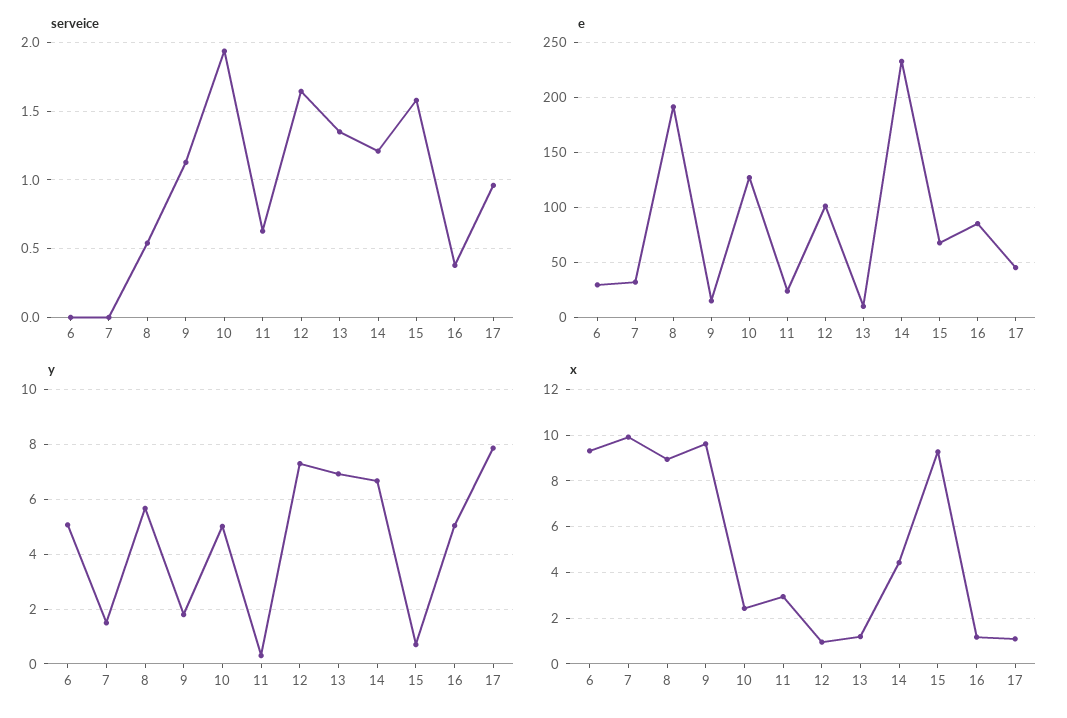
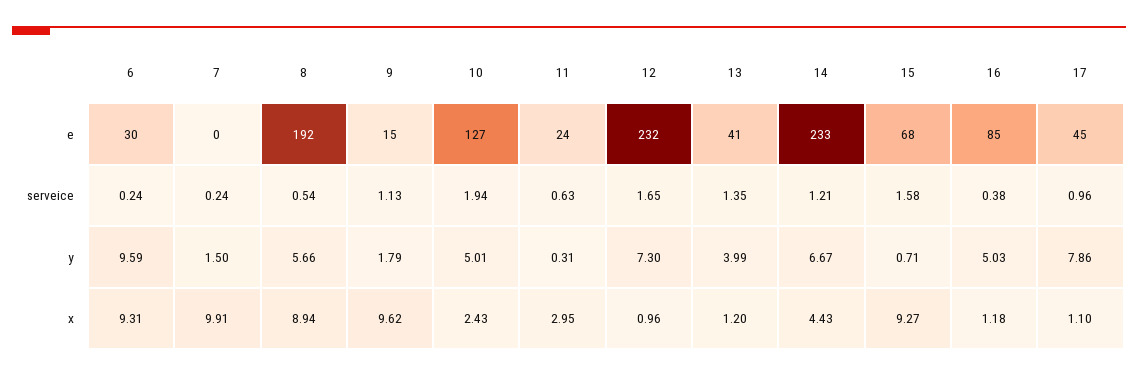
  {
    "serveice": {
-     "6": 0,
+     "6": 0.24,
-     "7": 0,
+     "7": 0.24,
      "8": 0.54,
      "9": 1.13,
      "10": 1.94,
      "11": 0.63,
      "12": 1.65,
      "13": 1.35,
      "14": 1.21,
      "15": 1.58,
      "16": 0.38,
      "17": 0.96
    },
    "e": {
      "6": 30,
-     "7": 30,
+     "7": 0,
      "8": 192,
      "9": 15,
      "10": 127,
      "11": 24,
-     "12": 100,
+     "12": 232,
-     "13": 10,
+     "13": 41,
      "14": 233,
      "15": 68,
      "16": 85,
      "17": 45
    },
    "y": {
-     "6": 5,
+     "6": 9.59,
      "7": 1.5,
      "8": 5.66,
      "9": 1.79,
      "10": 5.01,
      "11": 0.31,
      "12": 7.3,
-     "13": 7,
+     "13": 3.99,
      "14": 6.67,
      "15": 0.71,
      "16": 5.03,
      "17": 7.86
    },
    "x": {
      "6": 9.31,
      "7": 9.91,
      "8": 8.94,
      "9": 9.62,
      "10": 2.43,
      "11": 2.95,
      "12": 0.96,
      "13": 1.2,
      "14": 4.43,
      "15": 9.27,
      "16": 1.18,
      "17": 1.1
    }
  }

